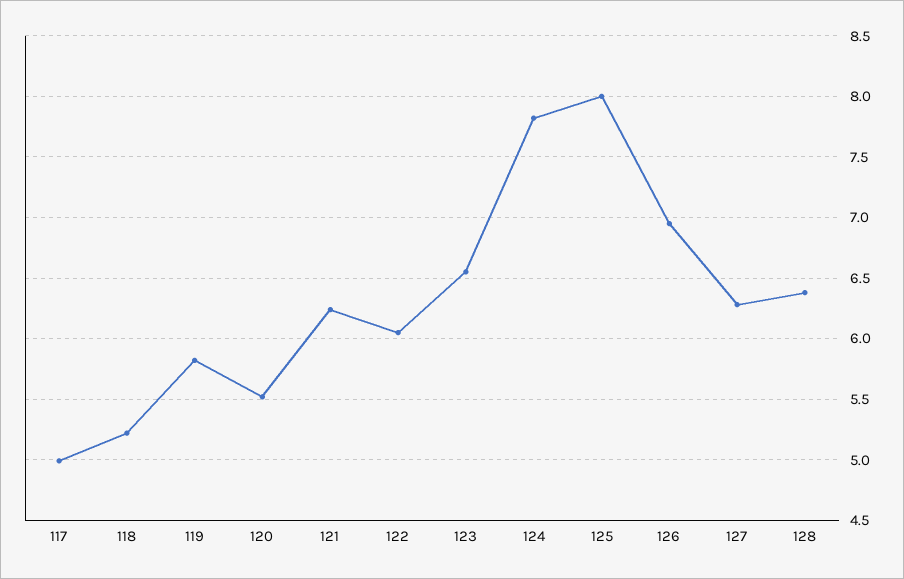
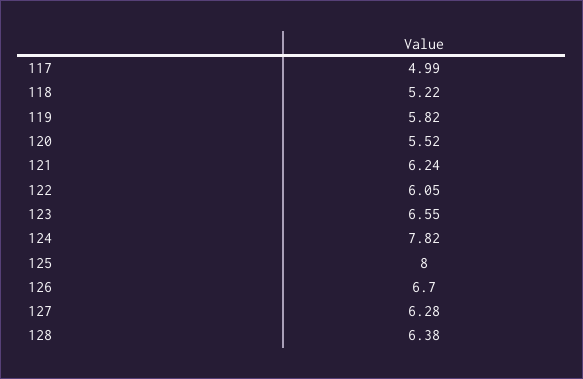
  {
    "117": 4.99,
    "118": 5.22,
    "119": 5.82,
    "120": 5.52,
    "121": 6.24,
    "122": 6.05,
    "123": 6.55,
    "124": 7.82,
    "125": 8,
-   "126": 6.95,
+   "126": 6.7,
    "127": 6.28,
    "128": 6.38
  }

